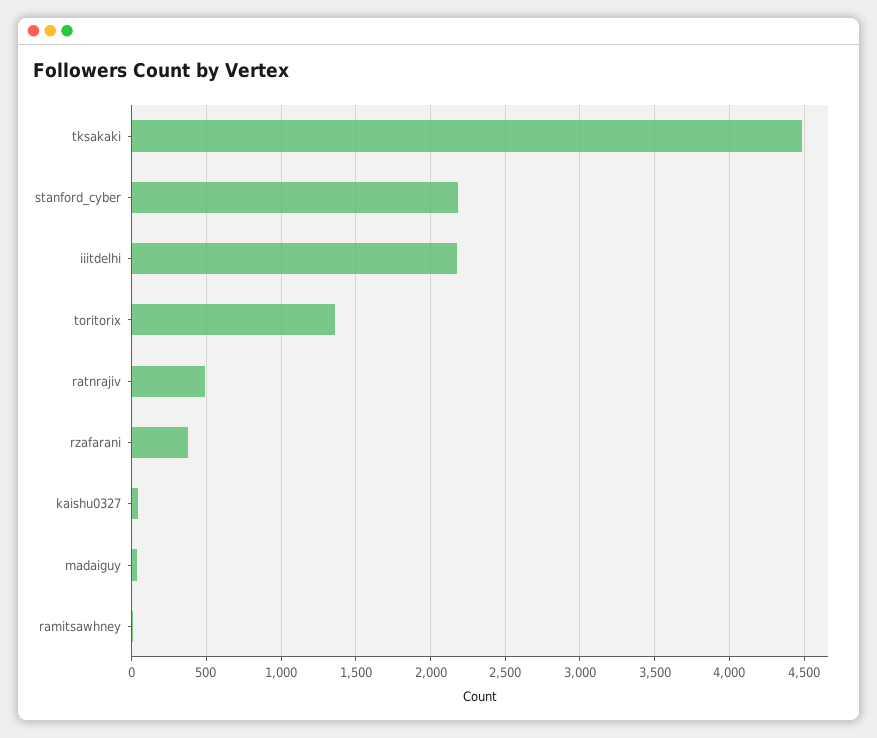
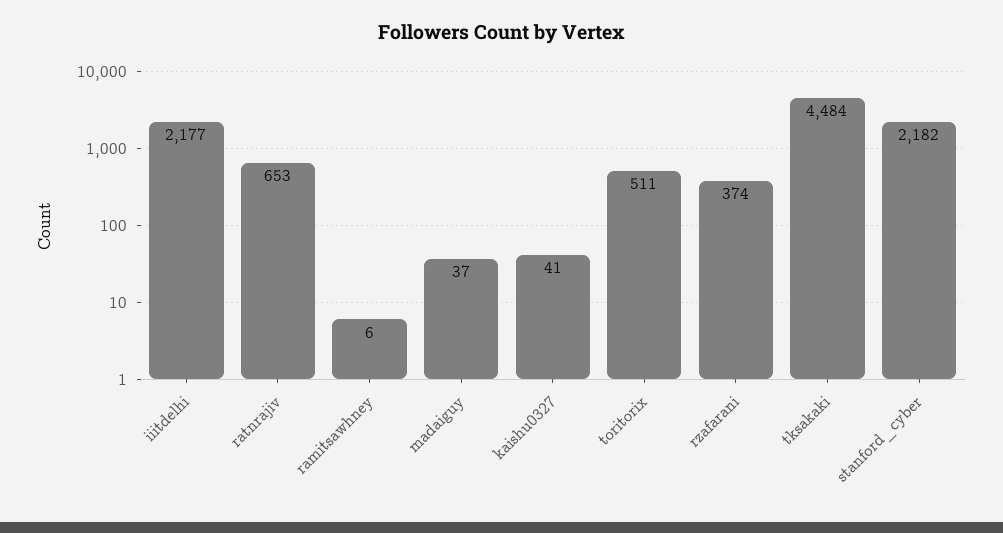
  {
    "tksakaki": 4484,
    "stanford_cyber": 2182,
    "iiitdelhi": 2177,
-   "toritorix": 1350,
+   "toritorix": 511,
-   "ratnrajiv": 500,
+   "ratnrajiv": 653,
    "rzafarani": 374,
    "kaishu0327": 41,
    "madaiguy": 37,
    "ramitsawhney": 6
  }

